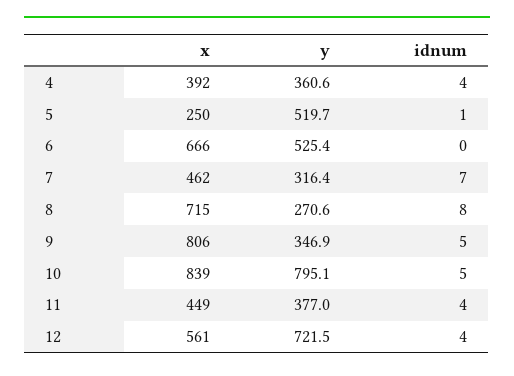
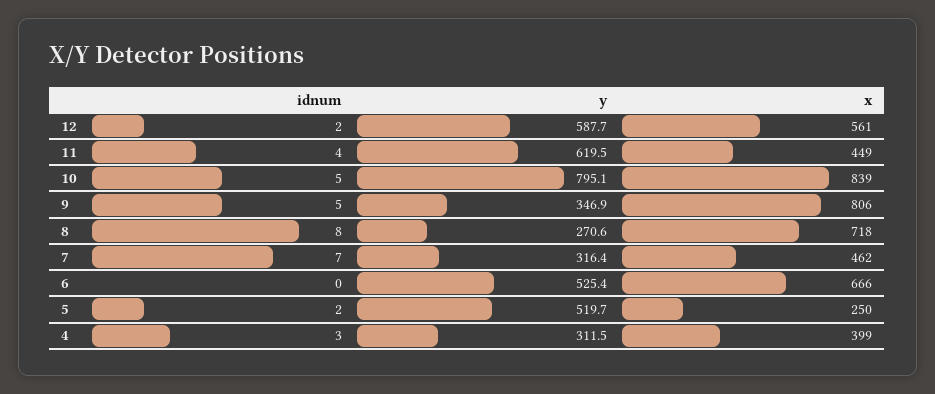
  {
    "x": {
-     "4": 392,
+     "4": 399,
      "5": 250,
      "6": 666,
      "7": 462,
-     "8": 715,
+     "8": 718,
      "9": 806,
      "10": 839,
      "11": 449,
      "12": 561
    },
    "y": {
-     "4": 360.6,
+     "4": 311.5,
      "5": 519.7,
      "6": 525.4,
      "7": 316.4,
      "8": 270.6,
      "9": 346.9,
      "10": 795.1,
-     "11": 377,
+     "11": 619.5,
-     "12": 721.5
+     "12": 587.7
    },
    "idnum": {
-     "4": 4,
+     "4": 3,
-     "5": 1,
+     "5": 2,
      "6": 0,
      "7": 7,
      "8": 8,
      "9": 5,
      "10": 5,
      "11": 4,
-     "12": 4
+     "12": 2
    }
  }

